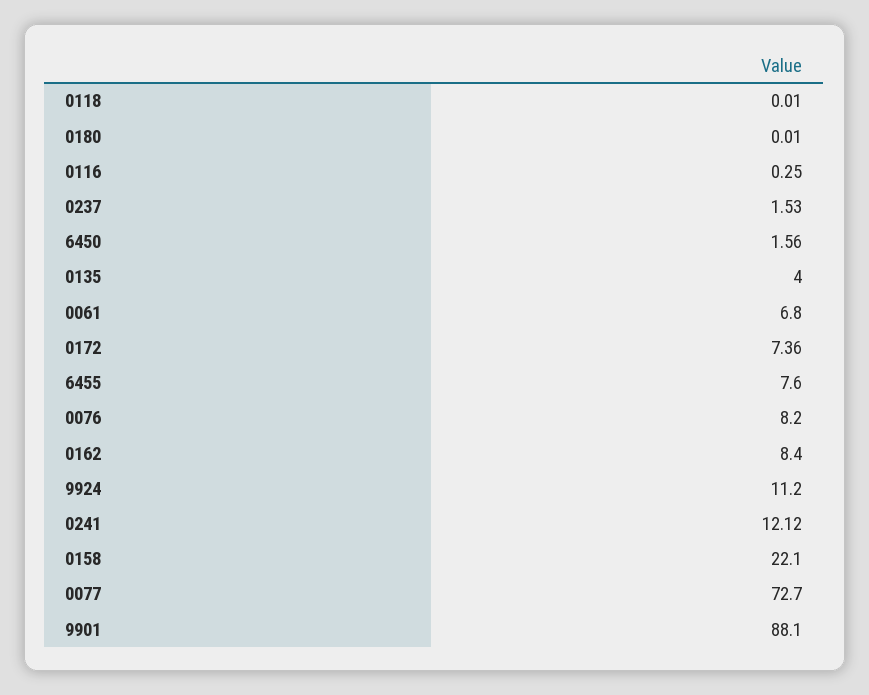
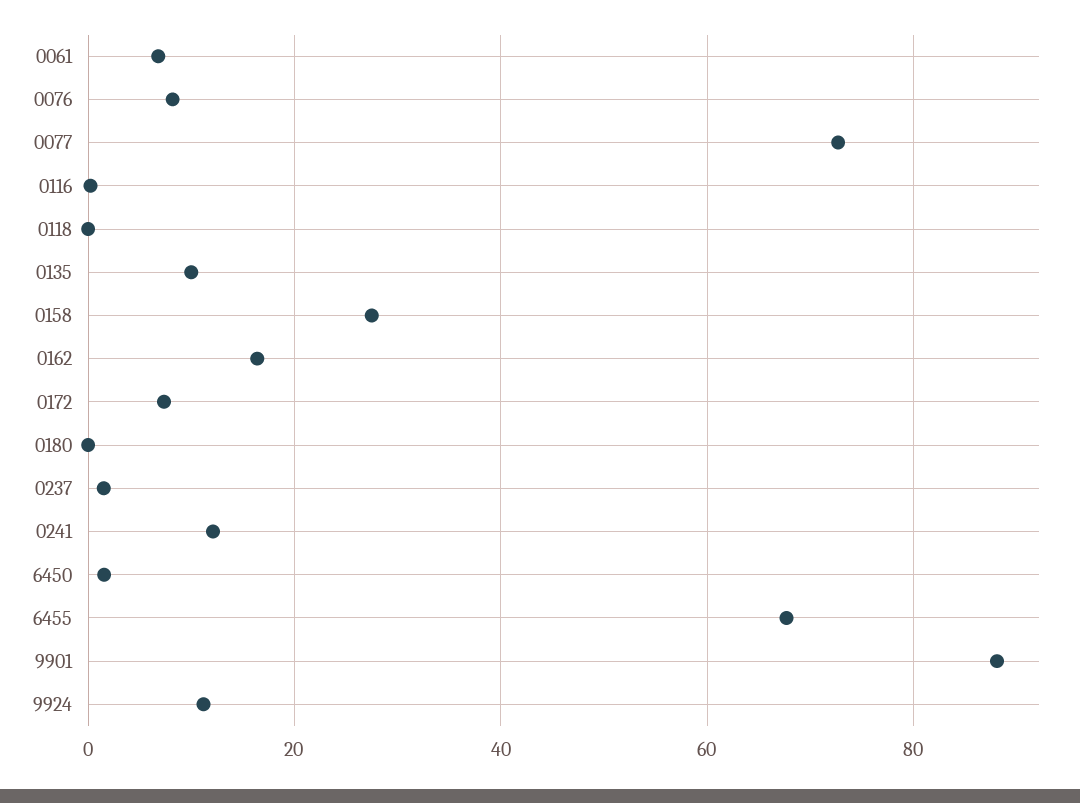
  {
    "0118": 0.01,
    "0180": 0.01,
    "0116": 0.25,
    "0237": 1.53,
    "6450": 1.56,
-   "0135": 4,
+   "0135": 10,
    "0061": 6.8,
    "0172": 7.36,
-   "6455": 7.6,
+   "6455": 68,
    "0076": 8.2,
-   "0162": 8.4,
+   "0162": 16,
    "9924": 11.2,
    "0241": 12.12,
-   "0158": 22.1,
+   "0158": 28,
    "0077": 72.7,
    "9901": 88.1
  }

